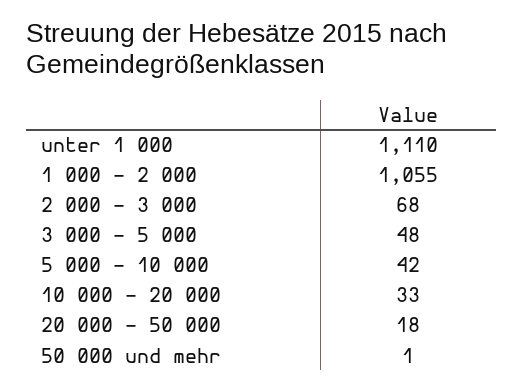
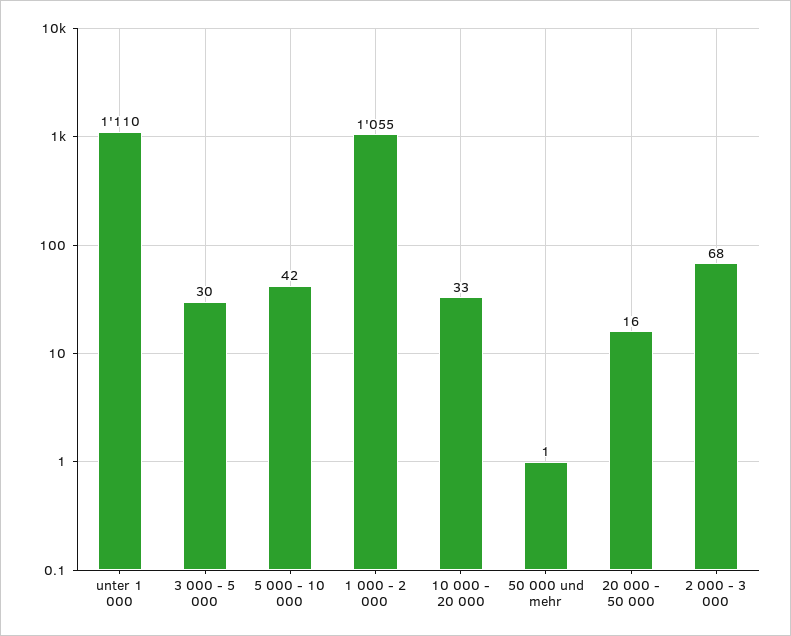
  {
    "unter 1 000": 1110,
    "1 000 - 2 000": 1055,
    "2 000 - 3 000": 68,
-   "3 000 - 5 000": 48,
+   "3 000 - 5 000": 30,
    "5 000 - 10 000": 42,
    "10 000 - 20 000": 33,
-   "20 000 - 50 000": 18,
+   "20 000 - 50 000": 16,
    "50 000 und mehr": 1
  }

